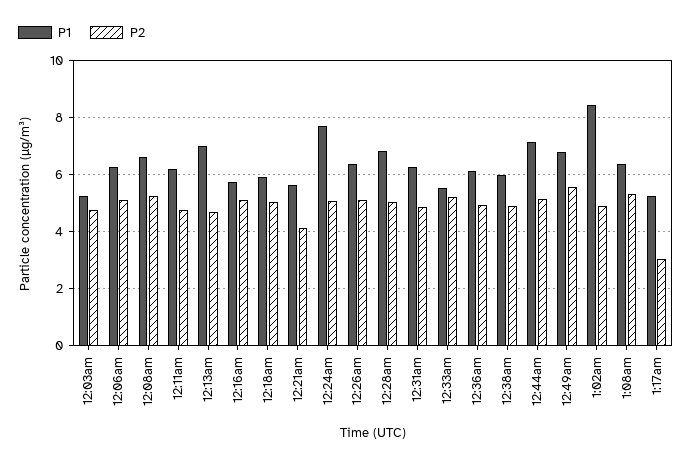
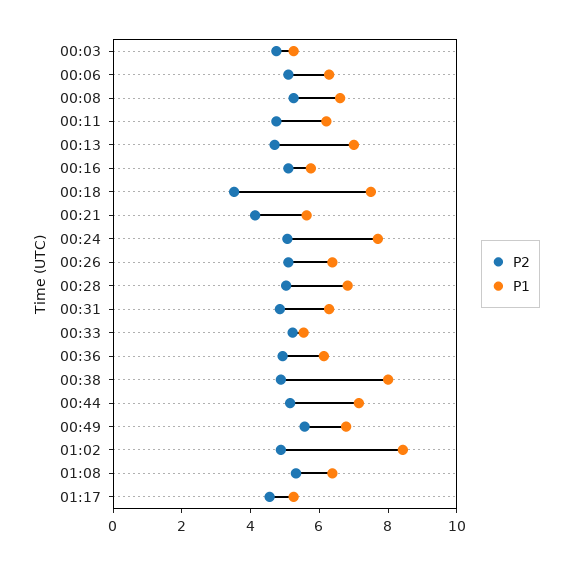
  {
    "P1": {
      "12:03am": 5.25,
      "12:06am": 6.25,
      "12:08am": 6.5,
      "12:11am": 6.25,
      "12:13am": 7,
      "12:16am": 5.75,
-     "12:18am": 6,
+     "12:18am": 7.5,
      "12:21am": 5.75,
      "12:24am": 7.75,
      "12:26am": 6.5,
      "12:28am": 6.75,
      "12:31am": 6.25,
      "12:33am": 5.5,
      "12:36am": 6.25,
-     "12:38am": 6,
+     "12:38am": 8,
      "12:44am": 7.25,
      "12:49am": 6.75,
      "1:02am": 8.5,
      "1:08am": 6.5,
      "1:17am": 5.25
    },
    "P2": {
      "12:03am": 4.75,
      "12:06am": 5,
      "12:08am": 5.25,
      "12:11am": 4.75,
      "12:13am": 4.75,
      "12:16am": 5,
-     "12:18am": 5,
+     "12:18am": 3.5,
      "12:21am": 4.25,
      "12:24am": 5,
      "12:26am": 5,
      "12:28am": 5,
      "12:31am": 4.75,
      "12:33am": 5.25,
      "12:36am": 5,
      "12:38am": 5,
      "12:44am": 5.25,
      "12:49am": 5.5,
      "1:02am": 5,
      "1:08am": 5.25,
-     "1:17am": 3
+     "1:17am": 4.5
    }
  }

